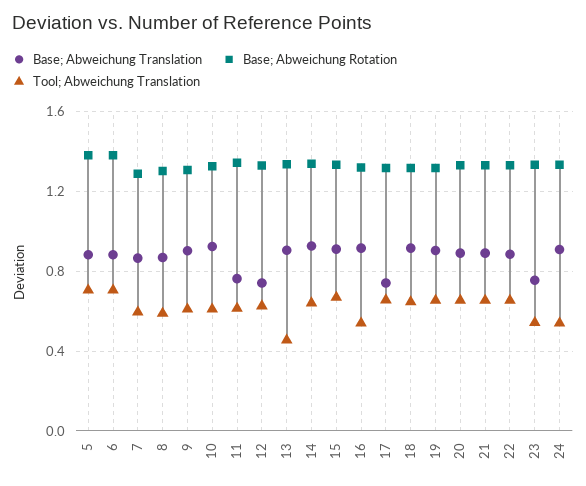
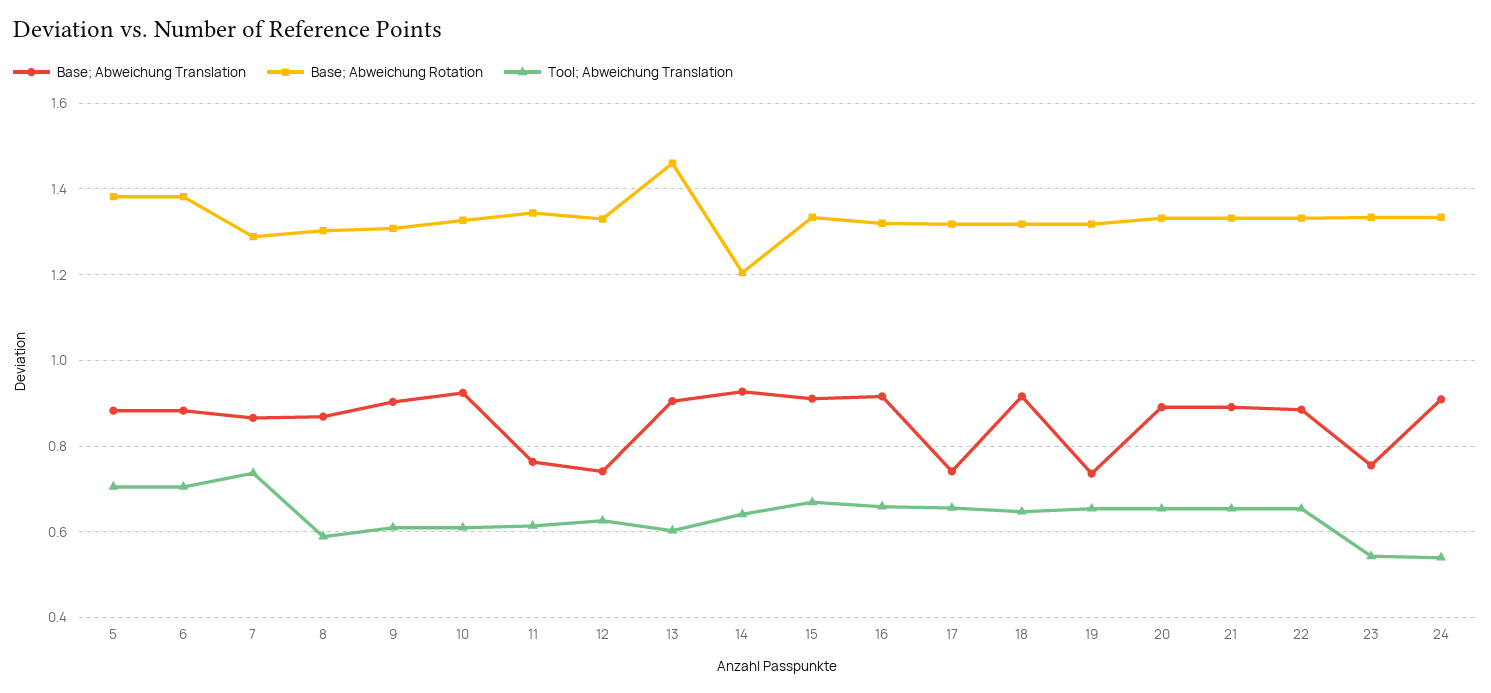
  {
    "Base; Abweichung Translation": {
      "5": 0.88,
      "6": 0.88,
      "7": 0.86,
      "8": 0.86,
      "9": 0.9,
      "10": 0.92,
      "11": 0.76,
      "12": 0.74,
      "13": 0.9,
      "14": 0.92,
      "15": 0.92,
      "16": 0.92,
      "17": 0.74,
      "18": 0.92,
-     "19": 0.9,
+     "19": 0.74,
      "20": 0.9,
      "21": 0.9,
      "22": 0.88,
      "23": 0.76,
      "24": 0.9
    },
    "Base; Abweichung Rotation": {
      "5": 1.38,
      "6": 1.38,
      "7": 1.28,
      "8": 1.3,
      "9": 1.3,
      "10": 1.32,
      "11": 1.34,
      "12": 1.34,
-     "13": 1.35,
+     "13": 1.46,
-     "14": 1.35,
+     "14": 1.2,
      "15": 1.34,
      "16": 1.32,
      "17": 1.32,
      "18": 1.32,
      "19": 1.32,
      "20": 1.34,
      "21": 1.34,
      "22": 1.34,
      "23": 1.34,
      "24": 1.34
    },
    "Tool; Abweichung Translation": {
      "5": 0.7,
      "6": 0.7,
-     "7": 0.6,
+     "7": 0.74,
      "8": 0.58,
      "9": 0.62,
      "10": 0.62,
      "11": 0.62,
      "12": 0.62,
-     "13": 0.45,
+     "13": 0.6,
      "14": 0.64,
      "15": 0.66,
-     "16": 0.55,
+     "16": 0.66,
      "17": 0.66,
      "18": 0.64,
      "19": 0.66,
      "20": 0.66,
      "21": 0.66,
      "22": 0.66,
      "23": 0.54,
      "24": 0.54
    }
  }

